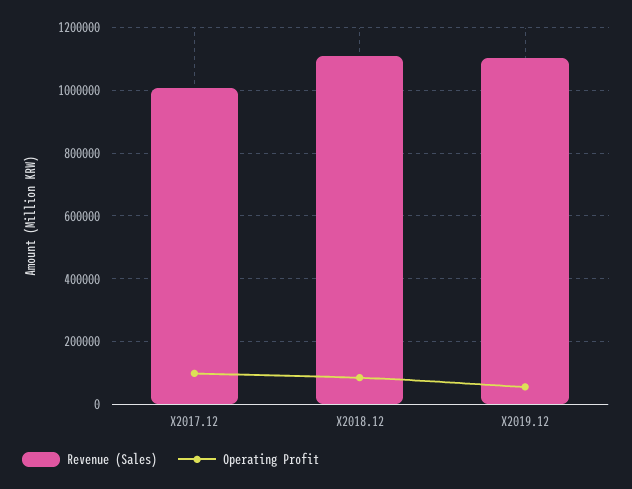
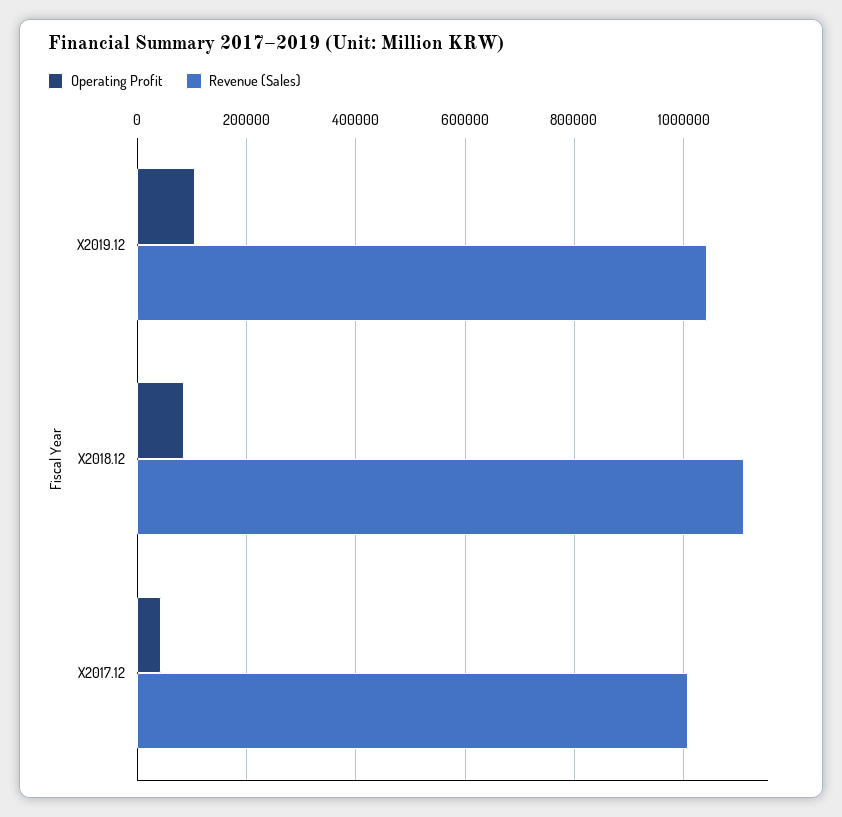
  {
    "Revenue (Sales)": {
      "X2017.12": 1000000,
      "X2018.12": 1120000,
-     "X2019.12": 1100000
+     "X2019.12": 1040000
    },
    "Operating Profit": {
-     "X2017.12": 100000,
+     "X2017.12": 40000,
      "X2018.12": 80000,
-     "X2019.12": 60000
+     "X2019.12": 100000
    }
  }

